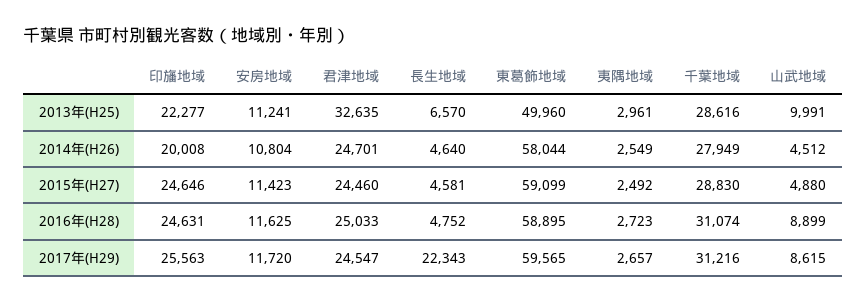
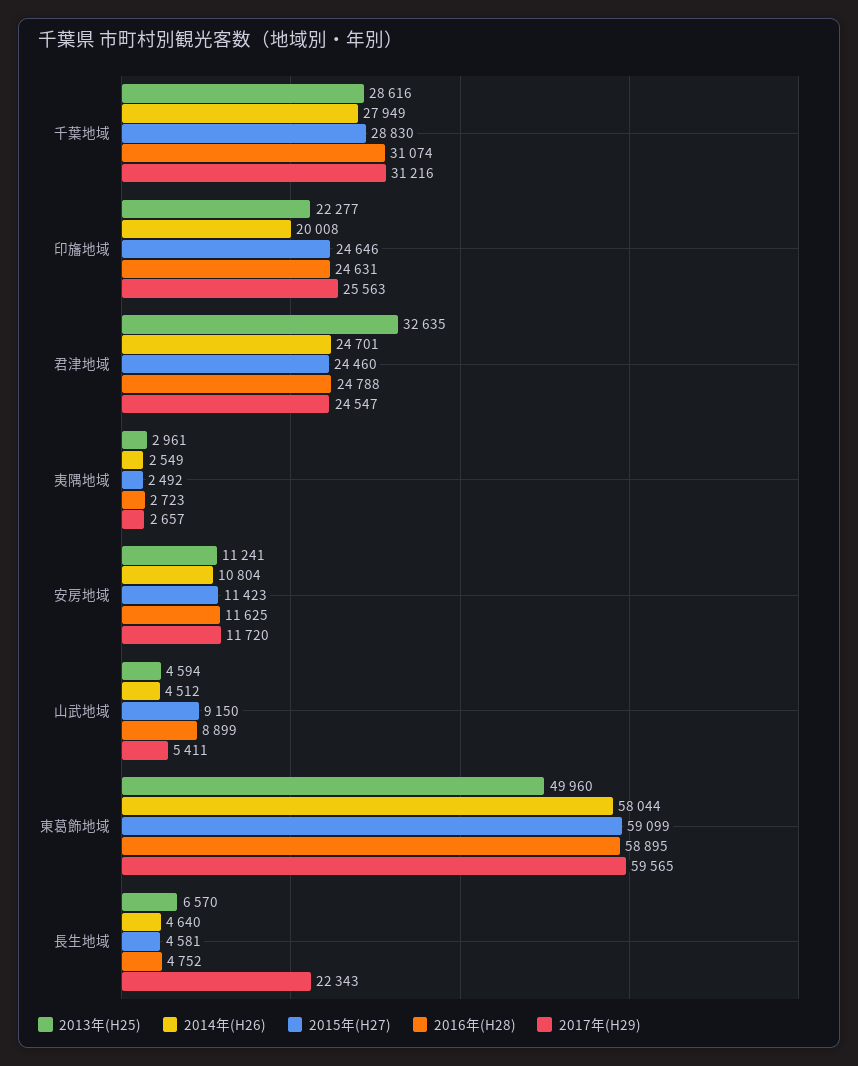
  {
    "2013年(H25)": {
      "印旛地域": 22277,
      "安房地域": 11241,
      "君津地域": 32635,
      "長生地域": 6570,
      "東葛飾地域": 49960,
      "夷隅地域": 2961,
      "千葉地域": 28616,
-     "山武地域": 9991
+     "山武地域": 4594
    },
    "2014年(H26)": {
      "印旛地域": 20008,
      "安房地域": 10804,
      "君津地域": 24701,
      "長生地域": 4640,
      "東葛飾地域": 58044,
      "夷隅地域": 2549,
      "千葉地域": 27949,
      "山武地域": 4512
    },
    "2015年(H27)": {
      "印旛地域": 24646,
      "安房地域": 11423,
      "君津地域": 24460,
      "長生地域": 4581,
      "東葛飾地域": 59099,
      "夷隅地域": 2492,
      "千葉地域": 28830,
-     "山武地域": 4880
+     "山武地域": 9150
    },
    "2016年(H28)": {
      "印旛地域": 24631,
      "安房地域": 11625,
-     "君津地域": 25033,
+     "君津地域": 24788,
      "長生地域": 4752,
      "東葛飾地域": 58895,
      "夷隅地域": 2723,
      "千葉地域": 31074,
      "山武地域": 8899
    },
    "2017年(H29)": {
      "印旛地域": 25563,
      "安房地域": 11720,
      "君津地域": 24547,
      "長生地域": 22343,
      "東葛飾地域": 59565,
      "夷隅地域": 2657,
      "千葉地域": 31216,
-     "山武地域": 8615
+     "山武地域": 5411
    }
  }

